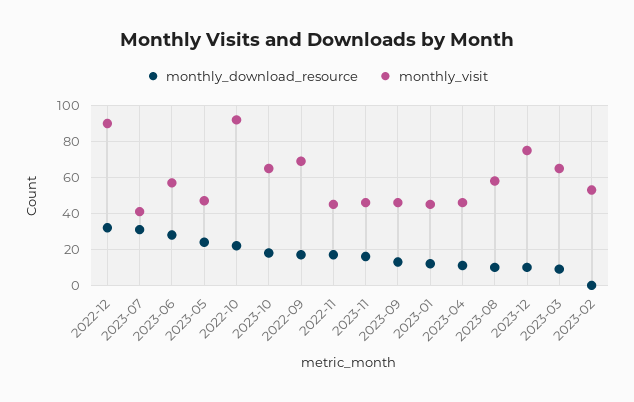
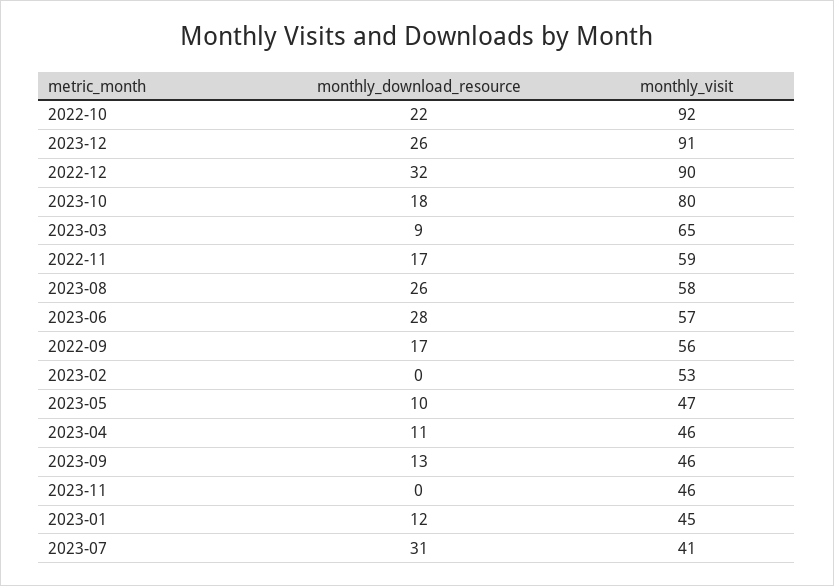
  {
    "monthly_download_resource": {
      "2022-12": 32,
      "2023-07": 31,
      "2023-06": 28,
-     "2023-05": 25,
+     "2023-05": 10,
      "2022-10": 22,
      "2023-10": 18,
      "2022-09": 17,
      "2022-11": 17,
-     "2023-11": 15,
+     "2023-11": 0,
      "2023-09": 13,
      "2023-01": 12,
      "2023-04": 11,
-     "2023-08": 10,
+     "2023-08": 26,
-     "2023-12": 10,
+     "2023-12": 26,
      "2023-03": 9,
      "2023-02": 0
    },
    "monthly_visit": {
      "2022-12": 90,
      "2023-07": 41,
      "2023-06": 57,
      "2023-05": 47,
      "2022-10": 92,
-     "2023-10": 65,
+     "2023-10": 80,
-     "2022-09": 70,
+     "2022-09": 56,
-     "2022-11": 45,
+     "2022-11": 59,
      "2023-11": 46,
      "2023-09": 46,
      "2023-01": 45,
      "2023-04": 46,
      "2023-08": 58,
-     "2023-12": 75,
+     "2023-12": 91,
      "2023-03": 65,
      "2023-02": 53
    }
  }

